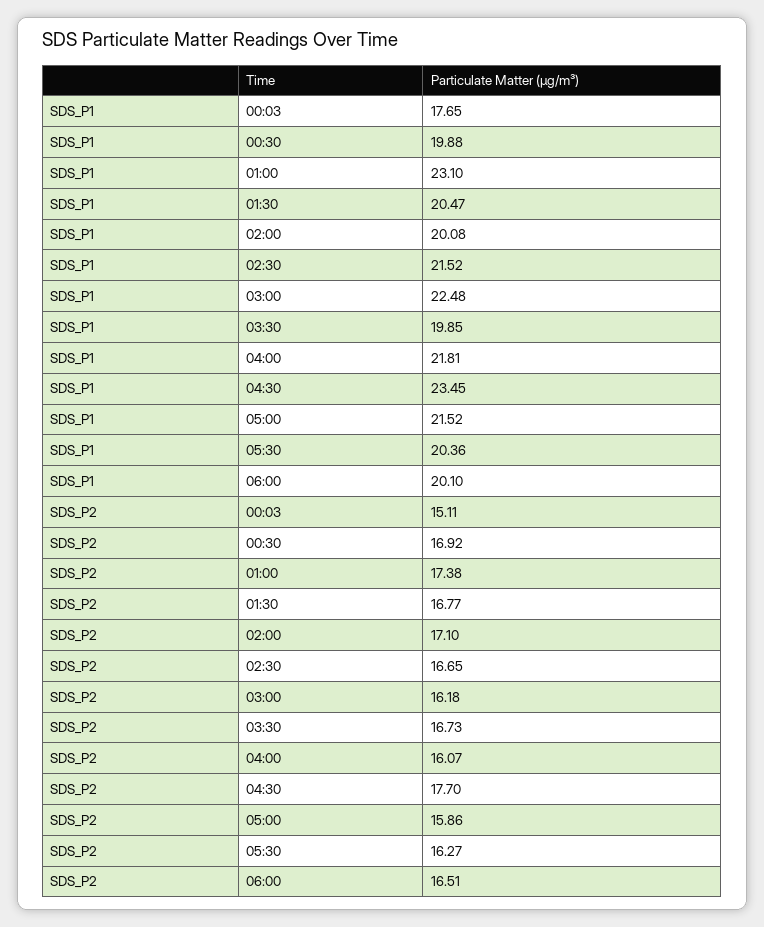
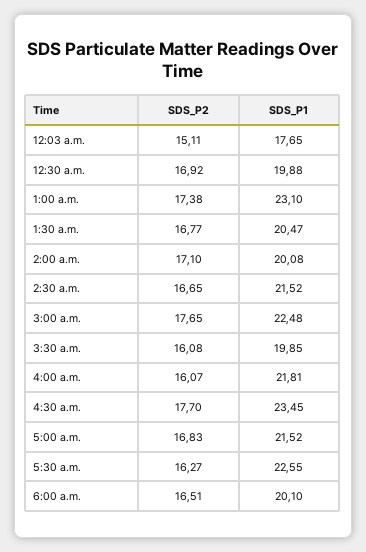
  {
    "SDS_P1": {
      "00:03": 17.65,
      "00:30": 19.88,
      "01:00": 23.1,
      "01:30": 20.47,
      "02:00": 20.08,
      "02:30": 21.52,
      "03:00": 22.48,
      "03:30": 19.85,
      "04:00": 21.81,
      "04:30": 23.45,
      "05:00": 21.52,
-     "05:30": 20.36,
+     "05:30": 22.55,
      "06:00": 20.1
    },
    "SDS_P2": {
      "00:03": 15.11,
      "00:30": 16.92,
      "01:00": 17.38,
      "01:30": 16.77,
      "02:00": 17.1,
      "02:30": 16.65,
-     "03:00": 16.18,
+     "03:00": 17.65,
-     "03:30": 16.73,
+     "03:30": 16.08,
      "04:00": 16.07,
      "04:30": 17.7,
-     "05:00": 15.86,
+     "05:00": 16.83,
      "05:30": 16.27,
      "06:00": 16.51
    }
  }

